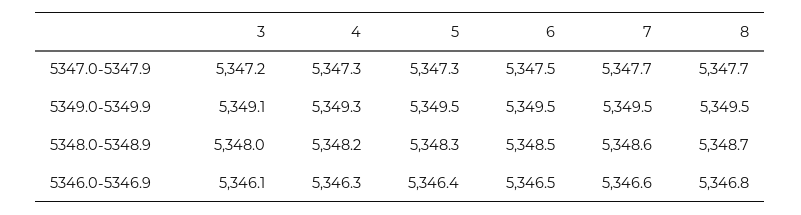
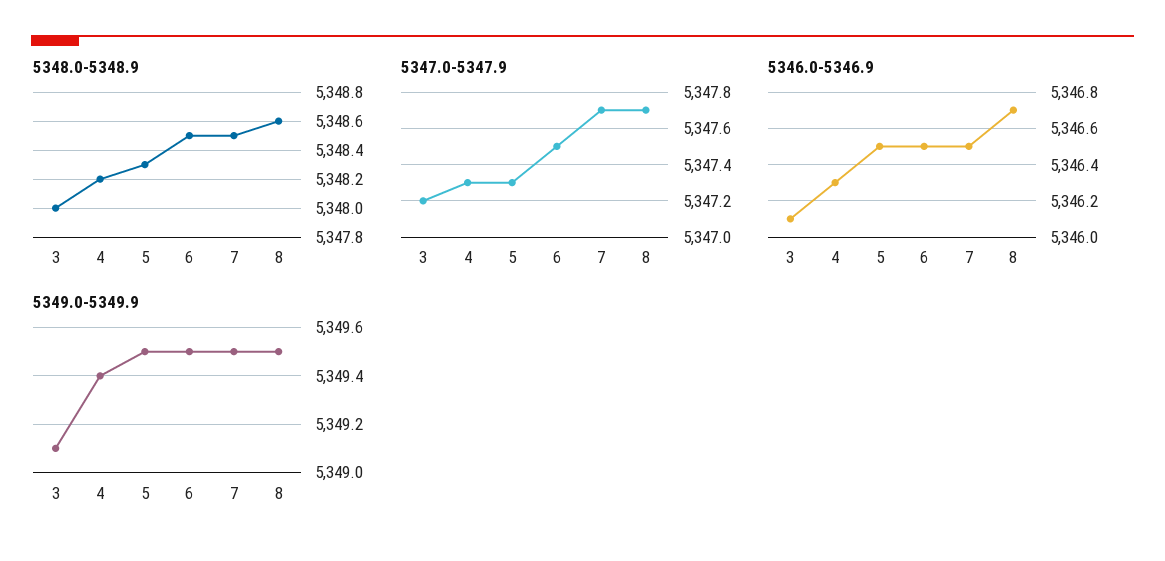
  {
    "5347.0-5347.9": {
      "3": 5347.2,
      "4": 5347.3,
      "5": 5347.3,
      "6": 5347.5,
      "7": 5347.7,
      "8": 5347.7
    },
    "5349.0-5349.9": {
      "3": 5349.1,
-     "4": 5349.3,
+     "4": 5349.4,
      "5": 5349.5,
      "6": 5349.5,
      "7": 5349.5,
      "8": 5349.5
    },
    "5348.0-5348.9": {
      "3": 5348,
      "4": 5348.2,
      "5": 5348.3,
      "6": 5348.5,
-     "7": 5348.6,
+     "7": 5348.5,
-     "8": 5348.7
+     "8": 5348.6
    },
    "5346.0-5346.9": {
      "3": 5346.1,
      "4": 5346.3,
-     "5": 5346.4,
+     "5": 5346.5,
      "6": 5346.5,
-     "7": 5346.6,
+     "7": 5346.5,
-     "8": 5346.8
+     "8": 5346.7
    }
  }

